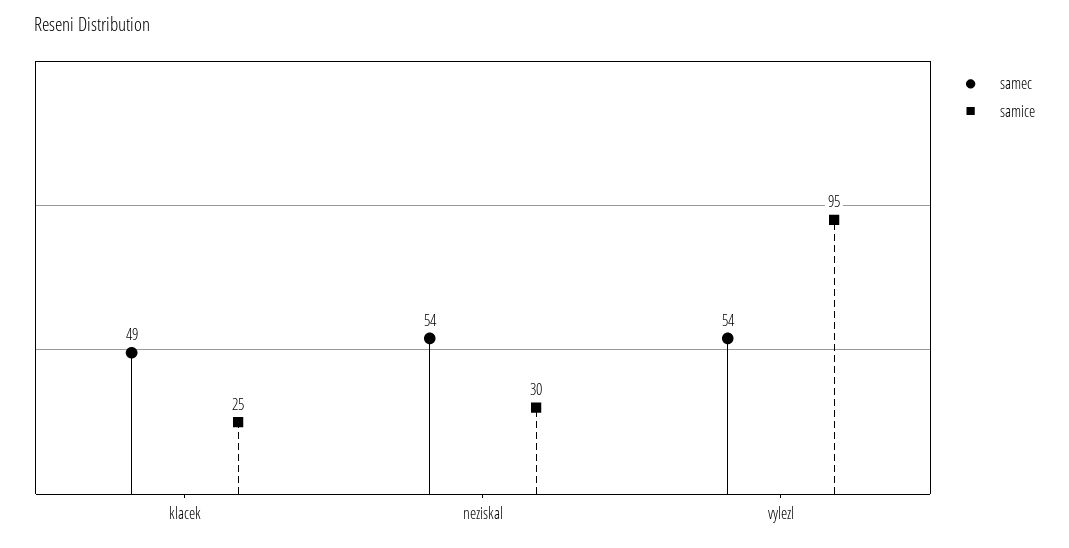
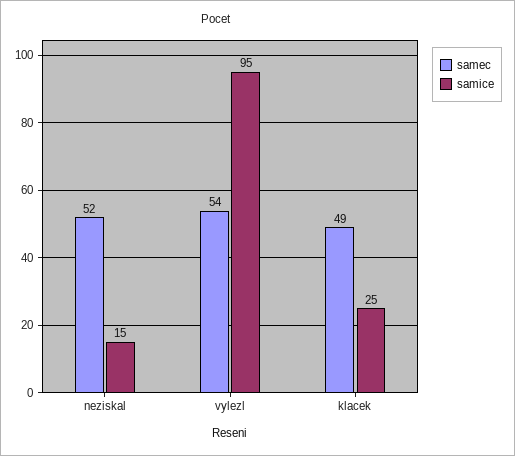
  {
    "samec": {
      "klacek": 49,
-     "neziskal": 54,
+     "neziskal": 52,
      "vylezl": 54
    },
    "samice": {
      "klacek": 25,
-     "neziskal": 30,
+     "neziskal": 15,
      "vylezl": 95
    }
  }

